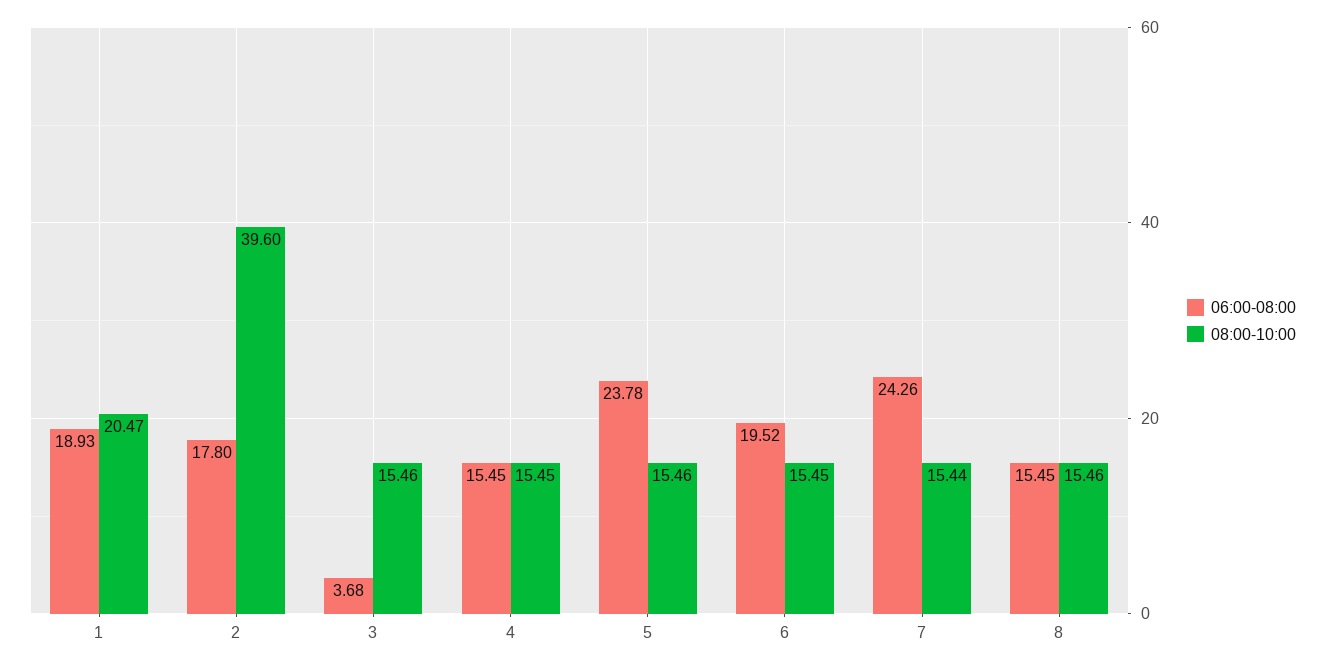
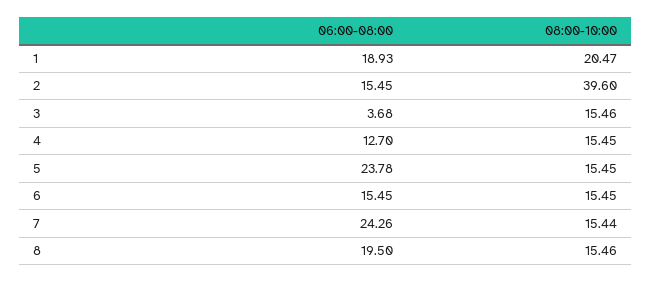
  {
    "06:00-08:00": {
      "1": 18.93,
-     "2": 17.8,
+     "2": 15.45,
      "3": 3.68,
-     "4": 15.45,
+     "4": 12.7,
      "5": 23.78,
-     "6": 19.52,
+     "6": 15.45,
      "7": 24.26,
-     "8": 15.45
+     "8": 19.5
    },
    "08:00-10:00": {
      "1": 20.47,
      "2": 39.6,
      "3": 15.46,
      "4": 15.45,
-     "5": 15.46,
+     "5": 15.45,
      "6": 15.45,
      "7": 15.44,
      "8": 15.46
    }
  }

